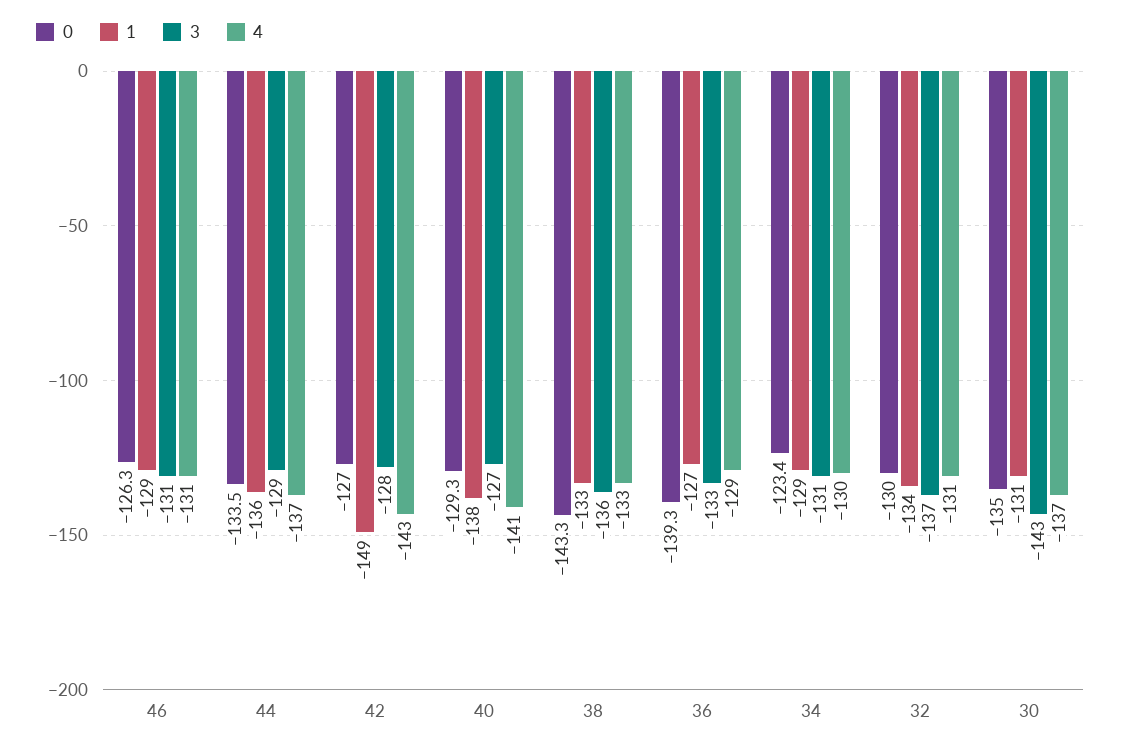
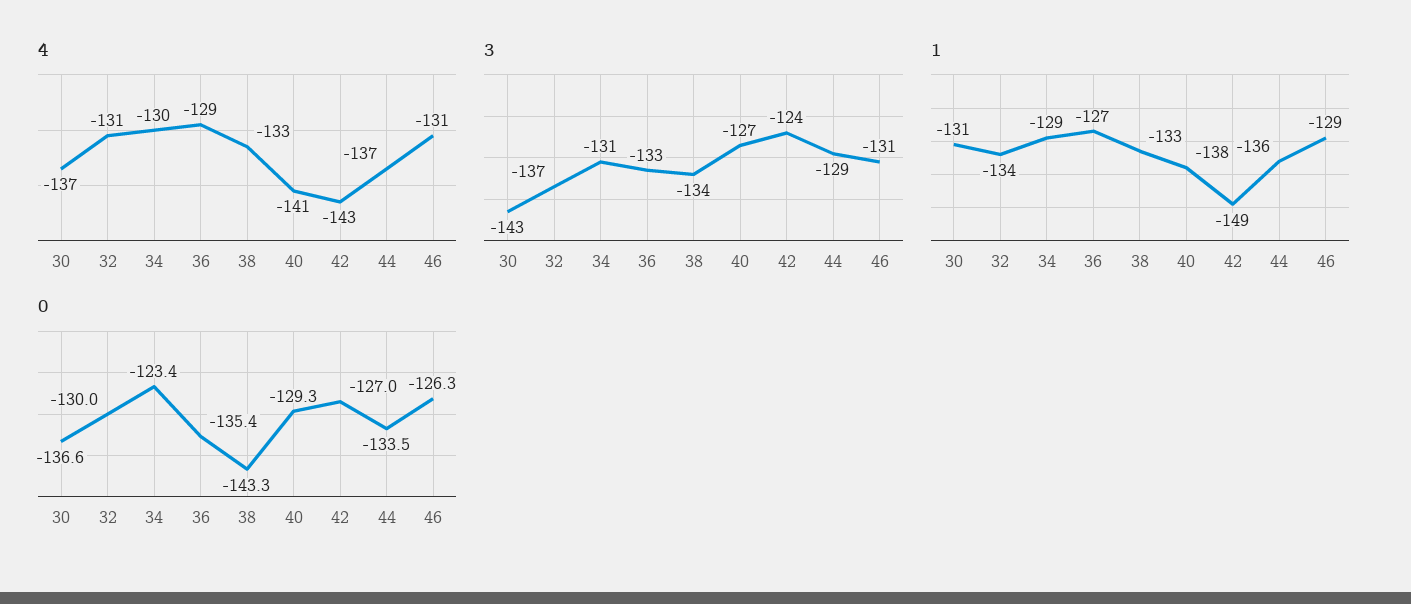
  {
    "0": {
      "46": -126.3,
      "44": -133.5,
      "42": -127,
      "40": -129.3,
      "38": -143.3,
-     "36": -139.3,
+     "36": -135.4,
      "34": -123.4,
      "32": -130,
-     "30": -135
+     "30": -136.6
    },
    "1": {
      "46": -129,
      "44": -136,
      "42": -149,
      "40": -138,
      "38": -133,
      "36": -127,
      "34": -129,
      "32": -134,
      "30": -131
    },
    "3": {
      "46": -131,
      "44": -129,
-     "42": -128,
+     "42": -124,
      "40": -127,
-     "38": -136,
+     "38": -134,
      "36": -133,
      "34": -131,
      "32": -137,
      "30": -143
    },
    "4": {
      "46": -131,
      "44": -137,
      "42": -143,
      "40": -141,
      "38": -133,
      "36": -129,
      "34": -130,
      "32": -131,
      "30": -137
    }
  }

